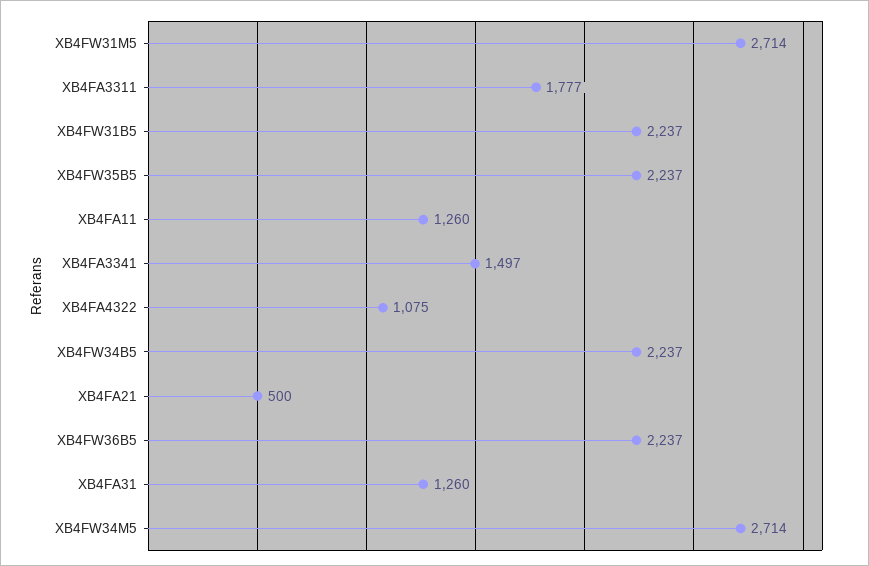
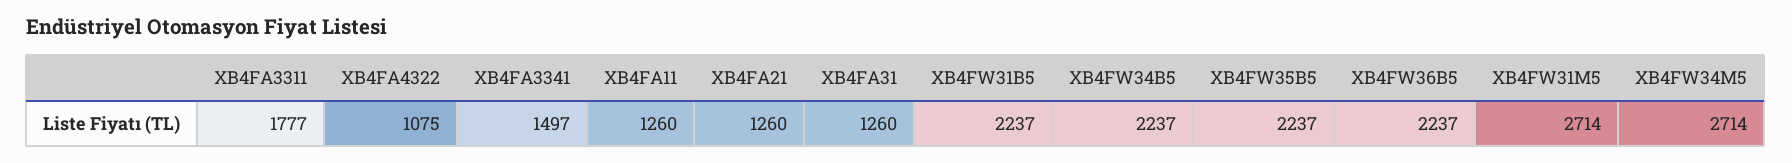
  {
    "XB4FW31M5": 2714,
    "XB4FA3311": 1777,
    "XB4FW31B5": 2237,
    "XB4FW35B5": 2237,
    "XB4FA11": 1260,
    "XB4FA3341": 1497,
    "XB4FA4322": 1075,
    "XB4FW34B5": 2237,
-   "XB4FA21": 500,
+   "XB4FA21": 1260,
    "XB4FW36B5": 2237,
    "XB4FA31": 1260,
    "XB4FW34M5": 2714
  }

